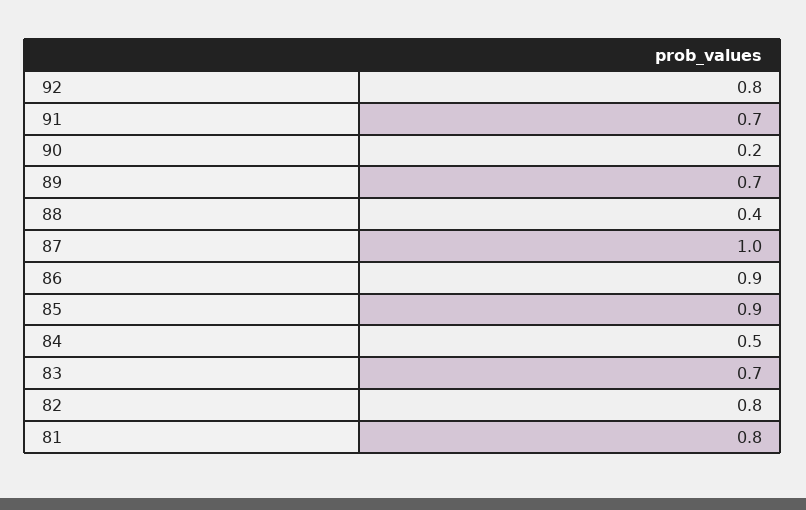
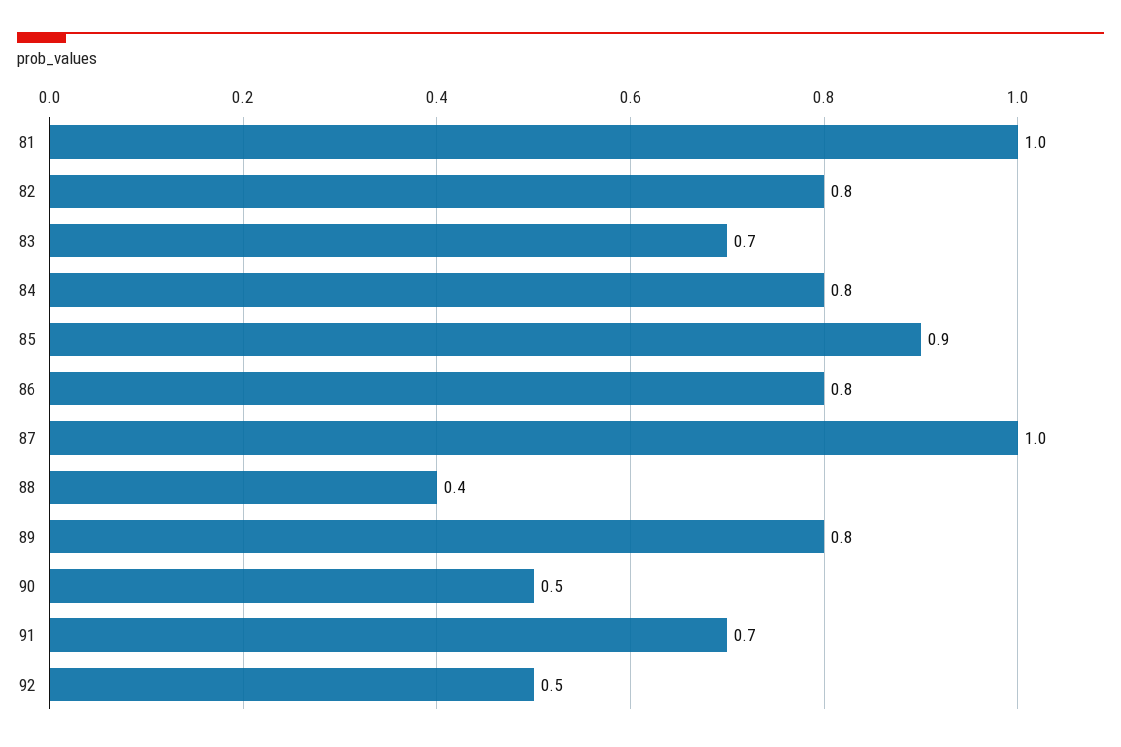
  {
-   "92": 0.8,
+   "92": 0.5,
    "91": 0.7,
-   "90": 0.2,
+   "90": 0.5,
-   "89": 0.7,
+   "89": 0.8,
    "88": 0.4,
    "87": 1,
-   "86": 0.9,
+   "86": 0.8,
    "85": 0.9,
-   "84": 0.5,
+   "84": 0.8,
    "83": 0.7,
    "82": 0.8,
-   "81": 0.8
+   "81": 1
  }

